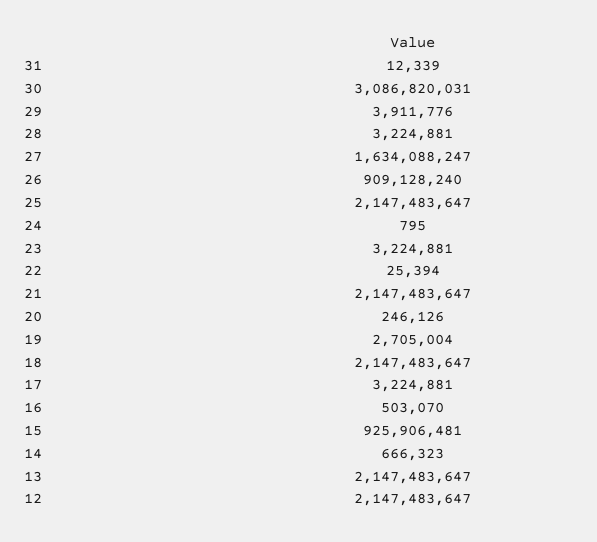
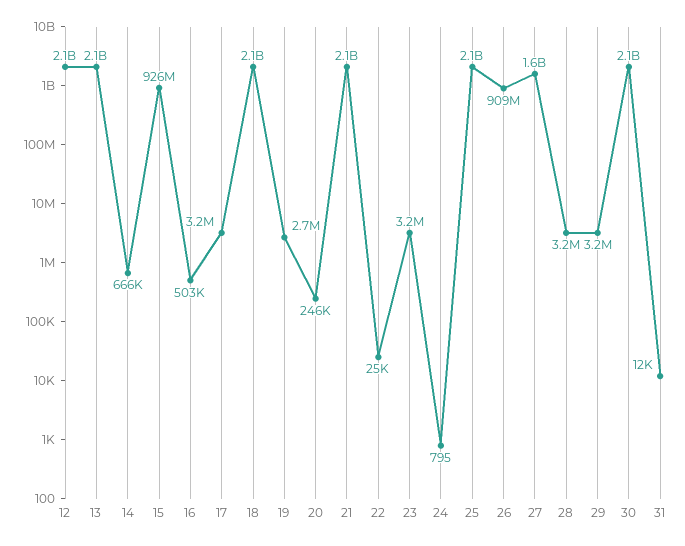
  {
    "31": 12339,
-   "30": 3086820031,
+   "30": 2100000000,
-   "29": 3911776,
+   "29": 3200000,
    "28": 3224881,
    "27": 1634088247,
    "26": 909128240,
    "25": 2147483647,
    "24": 795,
    "23": 3224881,
    "22": 25394,
    "21": 2147483647,
    "20": 246126,
    "19": 2705004,
    "18": 2147483647,
    "17": 3224881,
    "16": 503070,
    "15": 925906481,
    "14": 666323,
    "13": 2147483647,
    "12": 2147483647
  }

